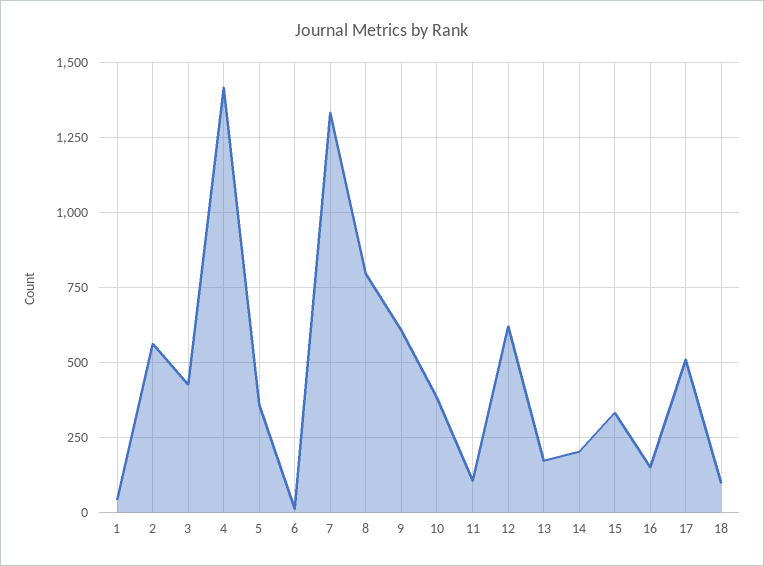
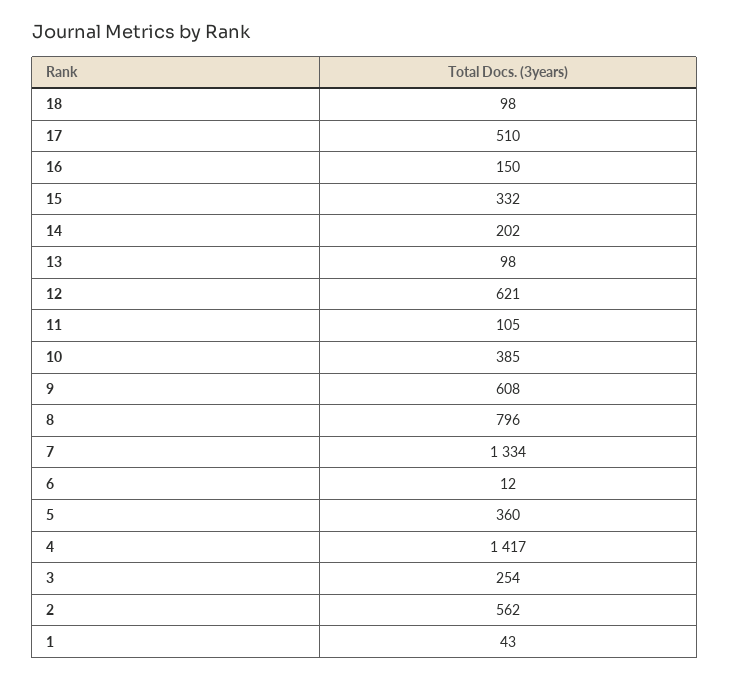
  {
    "1": 43,
    "2": 562,
-   "3": 425,
+   "3": 254,
    "4": 1417,
    "5": 360,
    "6": 12,
    "7": 1334,
    "8": 796,
    "9": 608,
    "10": 385,
    "11": 105,
    "12": 621,
-   "13": 175,
+   "13": 98,
    "14": 202,
    "15": 332,
    "16": 150,
    "17": 510,
    "18": 98
  }

